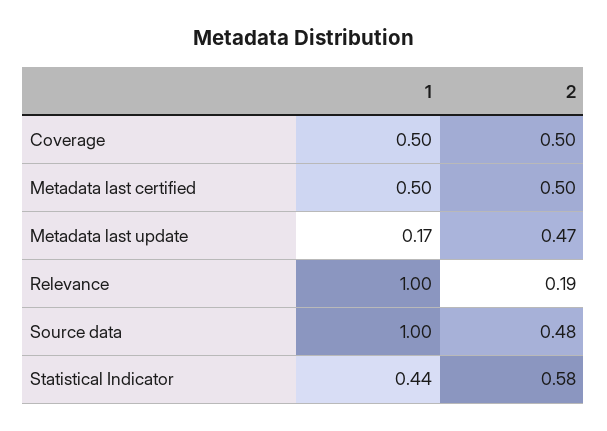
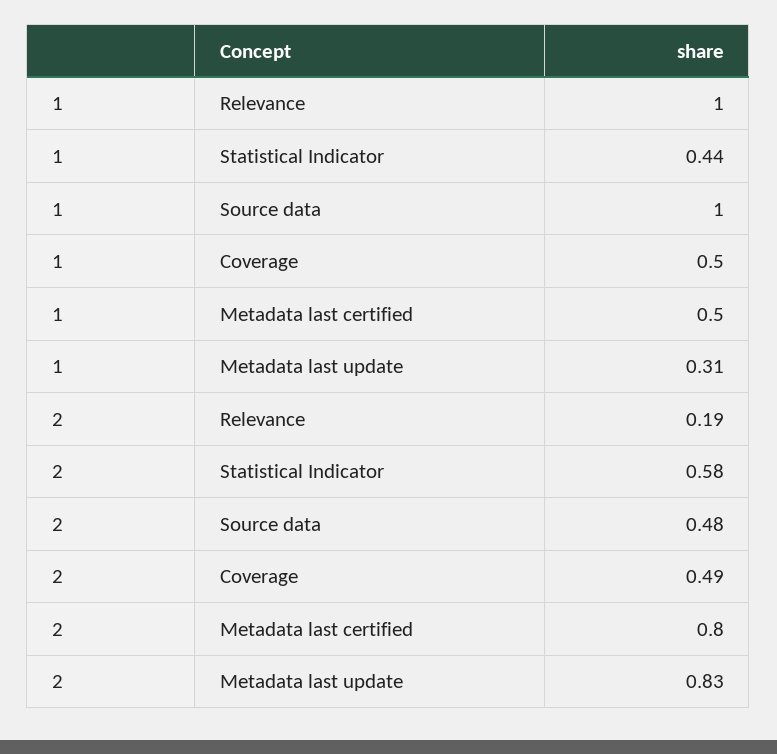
  {
    "1": {
      "Coverage": 0.5,
      "Metadata last certified": 0.5,
-     "Metadata last update": 0.17,
+     "Metadata last update": 0.31,
      "Relevance": 1,
      "Source data": 1,
      "Statistical Indicator": 0.44
    },
    "2": {
-     "Coverage": 0.5,
+     "Coverage": 0.49,
-     "Metadata last certified": 0.5,
+     "Metadata last certified": 0.8,
-     "Metadata last update": 0.47,
+     "Metadata last update": 0.83,
      "Relevance": 0.19,
      "Source data": 0.48,
      "Statistical Indicator": 0.58
    }
  }

